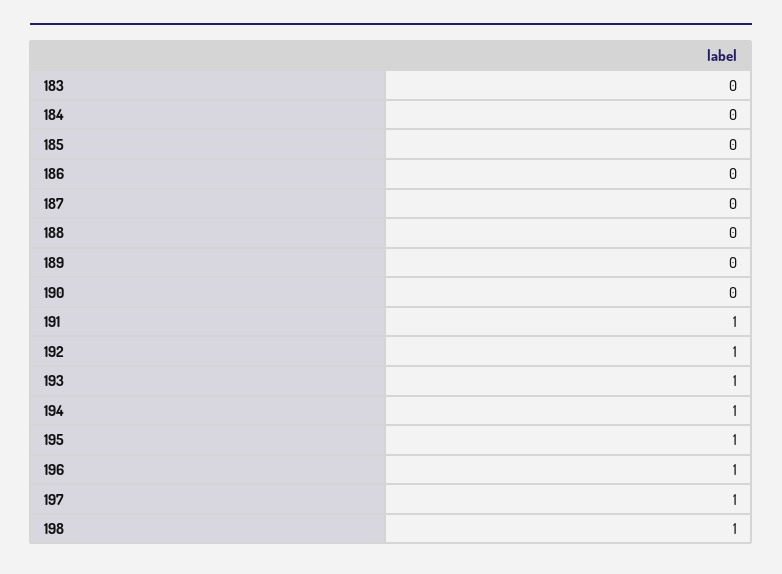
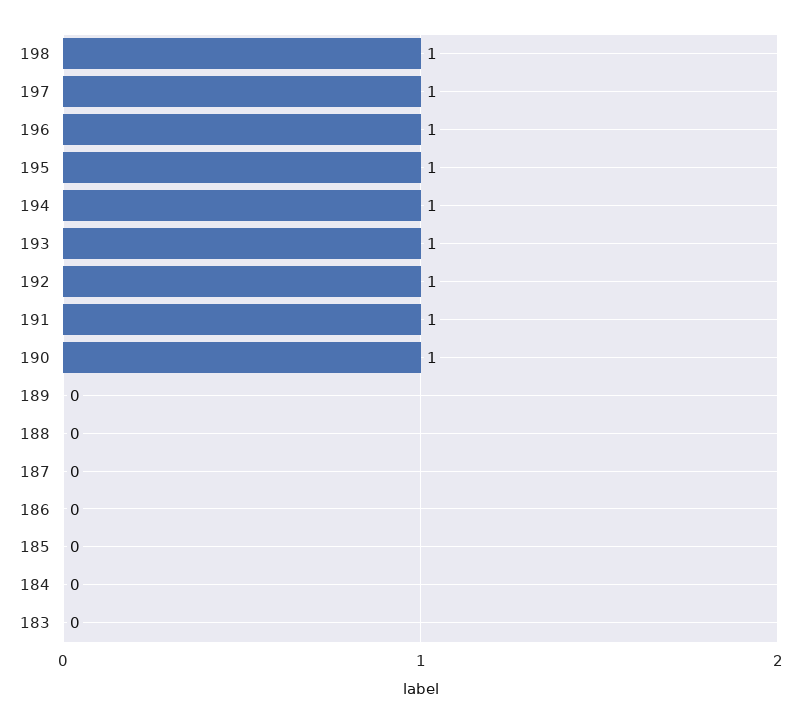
  {
    "183": 0,
    "184": 0,
    "185": 0,
    "186": 0,
    "187": 0,
    "188": 0,
    "189": 0,
-   "190": 0,
+   "190": 1,
    "191": 1,
    "192": 1,
    "193": 1,
    "194": 1,
    "195": 1,
    "196": 1,
    "197": 1,
    "198": 1
  }

